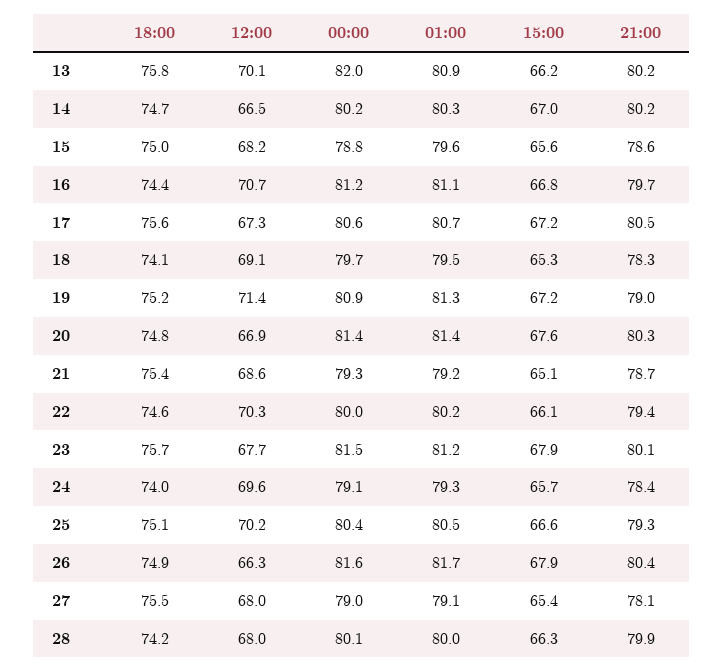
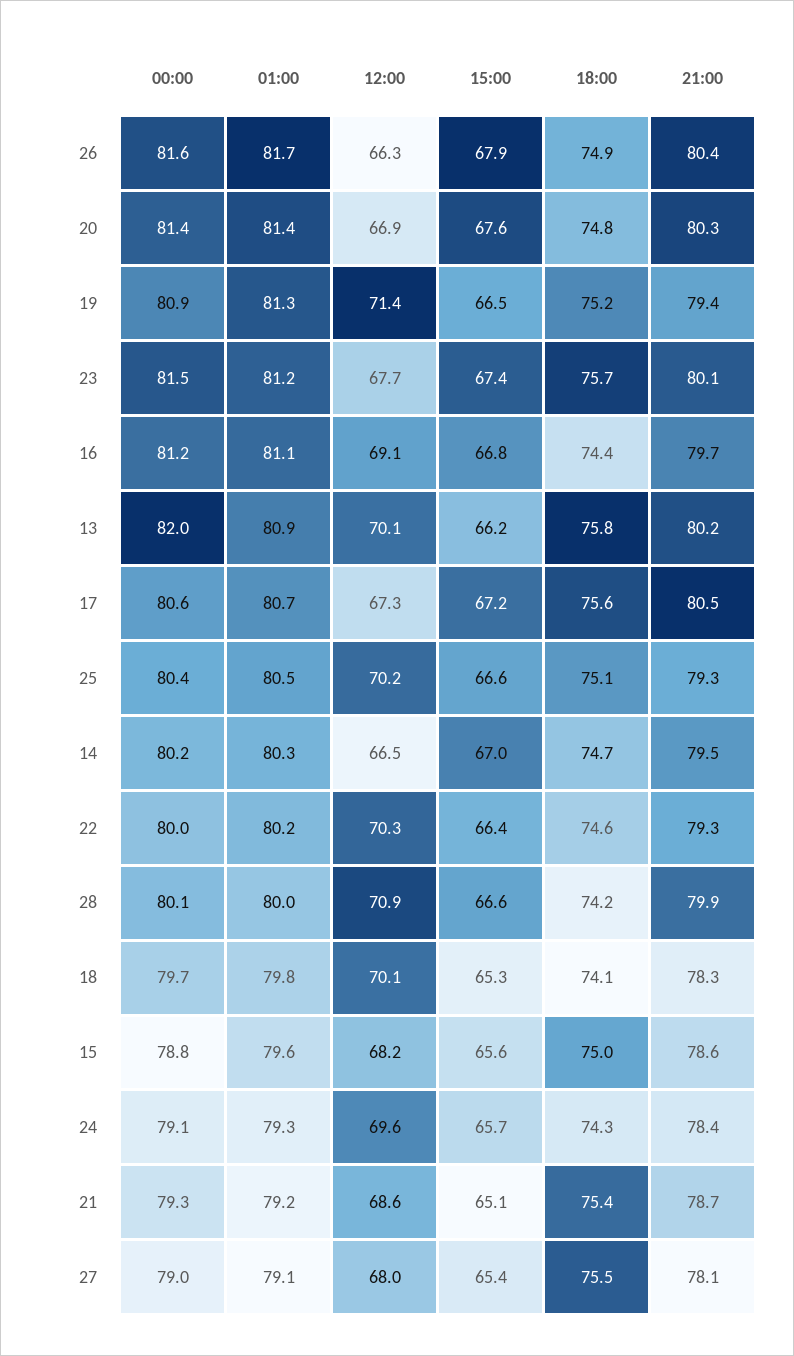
  {
    "18:00": {
      "13": 75.8,
      "14": 74.7,
      "15": 75,
      "16": 74.4,
      "17": 75.6,
      "18": 74.1,
      "19": 75.2,
      "20": 74.8,
      "21": 75.4,
      "22": 74.6,
      "23": 75.7,
-     "24": 74,
+     "24": 74.3,
      "25": 75.1,
      "26": 74.9,
      "27": 75.5,
      "28": 74.2
    },
    "12:00": {
      "13": 70.1,
      "14": 66.5,
      "15": 68.2,
-     "16": 70.7,
+     "16": 69.1,
      "17": 67.3,
-     "18": 69.1,
+     "18": 70.1,
      "19": 71.4,
      "20": 66.9,
      "21": 68.6,
      "22": 70.3,
      "23": 67.7,
      "24": 69.6,
      "25": 70.2,
      "26": 66.3,
      "27": 68,
-     "28": 68
+     "28": 70.9
    },
    "00:00": {
      "13": 82,
      "14": 80.2,
      "15": 78.8,
      "16": 81.2,
      "17": 80.6,
      "18": 79.7,
      "19": 80.9,
      "20": 81.4,
      "21": 79.3,
      "22": 80,
      "23": 81.5,
      "24": 79.1,
      "25": 80.4,
      "26": 81.6,
      "27": 79,
      "28": 80.1
    },
    "01:00": {
      "13": 80.9,
      "14": 80.3,
      "15": 79.6,
      "16": 81.1,
      "17": 80.7,
-     "18": 79.5,
+     "18": 79.8,
      "19": 81.3,
      "20": 81.4,
      "21": 79.2,
      "22": 80.2,
      "23": 81.2,
      "24": 79.3,
      "25": 80.5,
      "26": 81.7,
      "27": 79.1,
      "28": 80
    },
    "15:00": {
      "13": 66.2,
      "14": 67,
      "15": 65.6,
      "16": 66.8,
      "17": 67.2,
      "18": 65.3,
-     "19": 67.2,
+     "19": 66.5,
      "20": 67.6,
      "21": 65.1,
-     "22": 66.1,
+     "22": 66.4,
-     "23": 67.9,
+     "23": 67.4,
      "24": 65.7,
      "25": 66.6,
      "26": 67.9,
      "27": 65.4,
-     "28": 66.3
+     "28": 66.6
    },
    "21:00": {
      "13": 80.2,
-     "14": 80.2,
+     "14": 79.5,
      "15": 78.6,
      "16": 79.7,
      "17": 80.5,
      "18": 78.3,
-     "19": 79,
+     "19": 79.4,
      "20": 80.3,
      "21": 78.7,
-     "22": 79.4,
+     "22": 79.3,
      "23": 80.1,
      "24": 78.4,
      "25": 79.3,
      "26": 80.4,
      "27": 78.1,
      "28": 79.9
    }
  }

